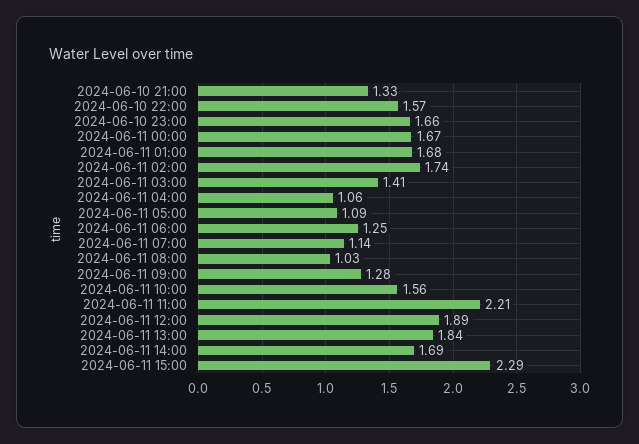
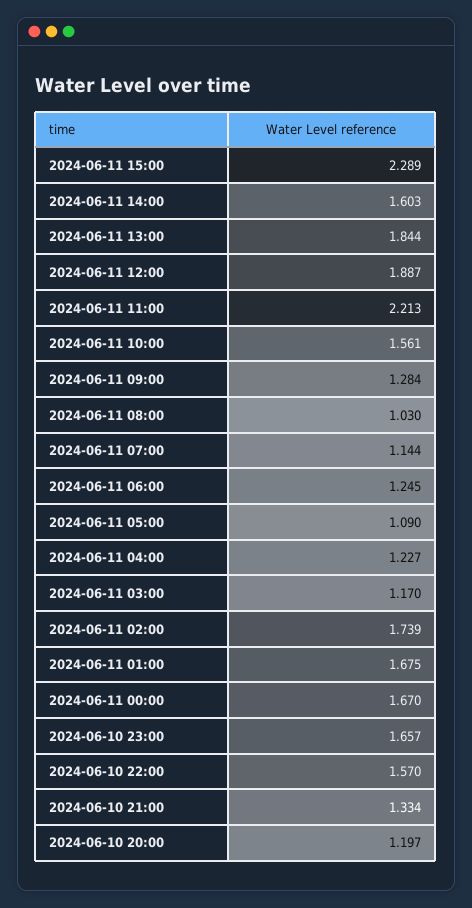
  {
    "2024-06-10 21:00": 1.334,
    "2024-06-10 22:00": 1.57,
    "2024-06-10 23:00": 1.657,
    "2024-06-11 00:00": 1.67,
    "2024-06-11 01:00": 1.675,
    "2024-06-11 02:00": 1.739,
-   "2024-06-11 03:00": 1.41,
+   "2024-06-11 03:00": 1.17,
-   "2024-06-11 04:00": 1.06,
+   "2024-06-11 04:00": 1.227,
    "2024-06-11 05:00": 1.09,
    "2024-06-11 06:00": 1.245,
    "2024-06-11 07:00": 1.144,
    "2024-06-11 08:00": 1.03,
    "2024-06-11 09:00": 1.284,
    "2024-06-11 10:00": 1.561,
    "2024-06-11 11:00": 2.213,
    "2024-06-11 12:00": 1.887,
    "2024-06-11 13:00": 1.844,
-   "2024-06-11 14:00": 1.69,
+   "2024-06-11 14:00": 1.603,
-   "2024-06-11 15:00": 2.289
+   "2024-06-11 15:00": 2.289,
+   "2024-06-10 20:00": 1.197
  }

